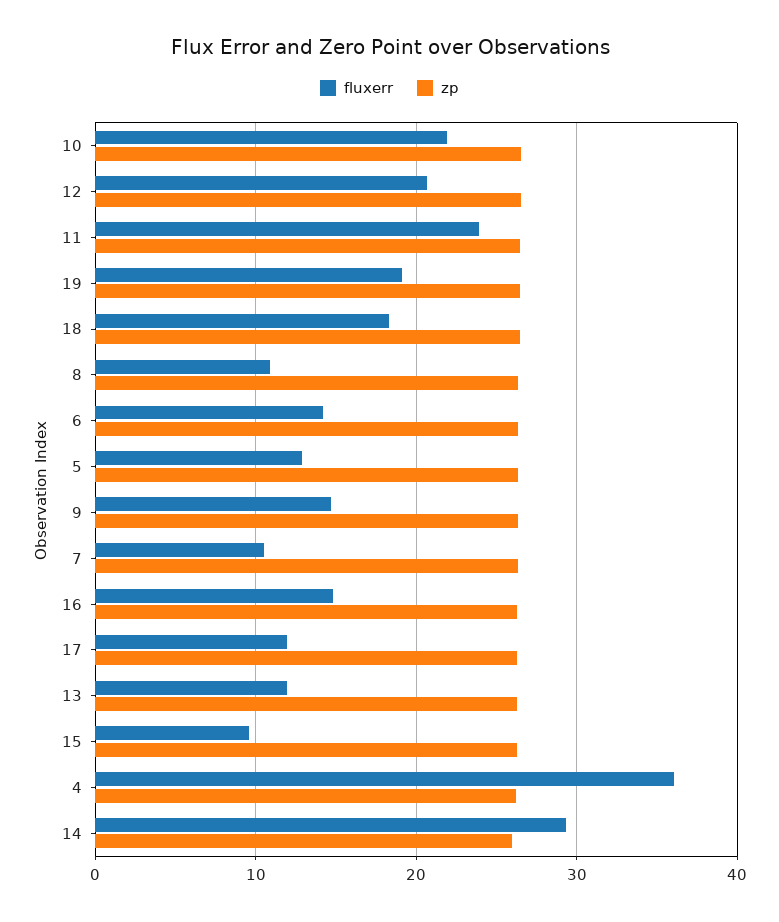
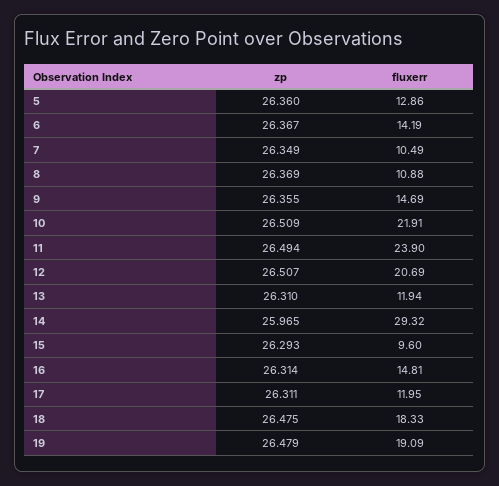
  {
    "fluxerr": {
      "10": 21.91,
      "12": 20.69,
      "11": 23.9,
      "19": 19.09,
      "18": 18.33,
      "8": 10.88,
      "6": 14.19,
      "5": 12.86,
      "9": 14.69,
      "7": 10.49,
      "16": 14.81,
      "17": 11.95,
      "13": 11.94,
      "15": 9.6,
-     "4": 36,
      "14": 29.32
    },
    "zp": {
      "10": 26.509,
      "12": 26.507,
      "11": 26.494,
      "19": 26.479,
      "18": 26.475,
      "8": 26.369,
      "6": 26.367,
      "5": 26.36,
      "9": 26.355,
      "7": 26.349,
      "16": 26.314,
      "17": 26.311,
      "13": 26.31,
      "15": 26.293,
-     "4": 26,
      "14": 25.965
    }
  }

